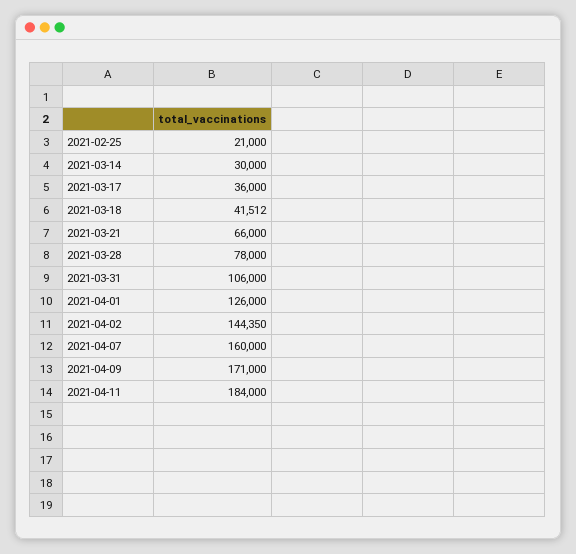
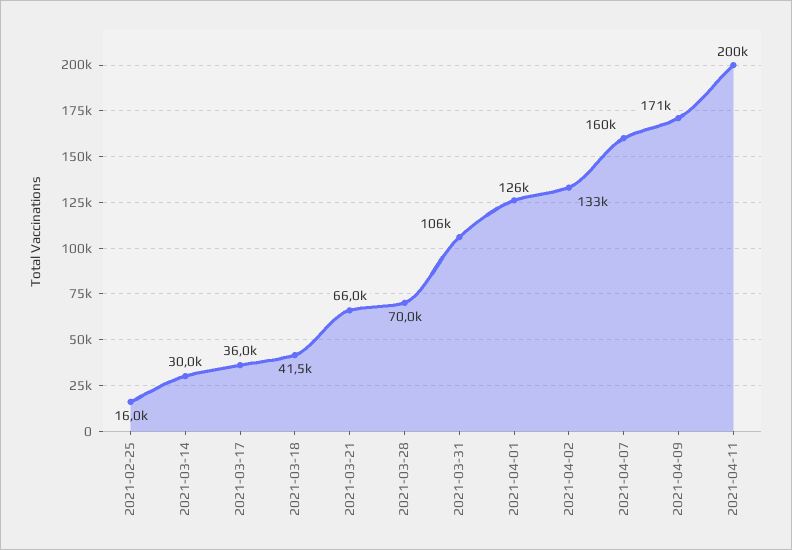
  {
-   "2021-02-25": 21000,
+   "2021-02-25": 16000,
    "2021-03-14": 30000,
    "2021-03-17": 36000,
    "2021-03-18": 41512,
    "2021-03-21": 66000,
-   "2021-03-28": 78000,
+   "2021-03-28": 70000,
    "2021-03-31": 106000,
    "2021-04-01": 126000,
-   "2021-04-02": 144350,
+   "2021-04-02": 133000,
    "2021-04-07": 160000,
    "2021-04-09": 171000,
-   "2021-04-11": 184000
+   "2021-04-11": 200000
  }

